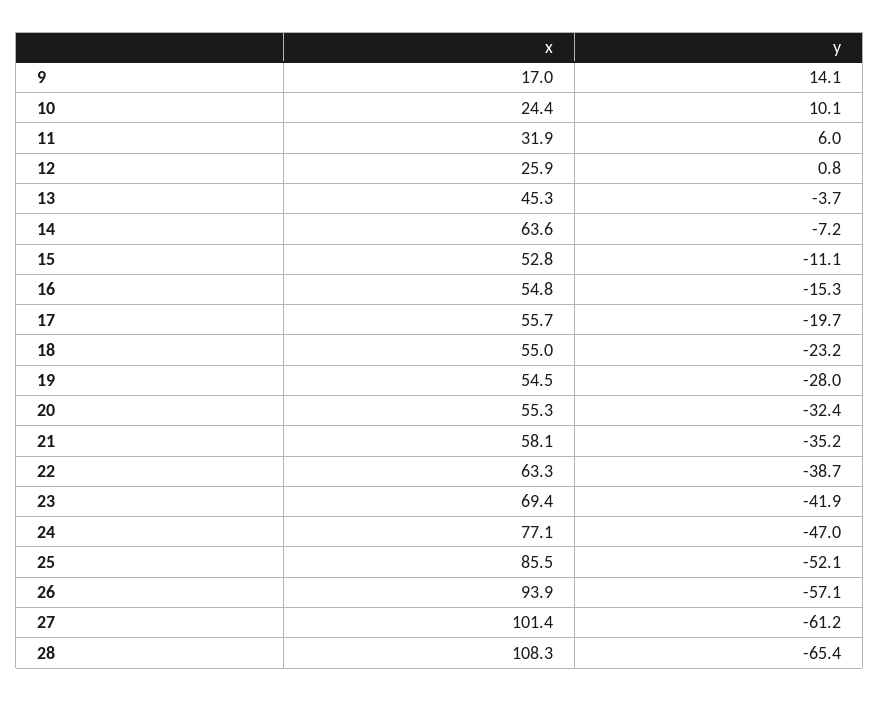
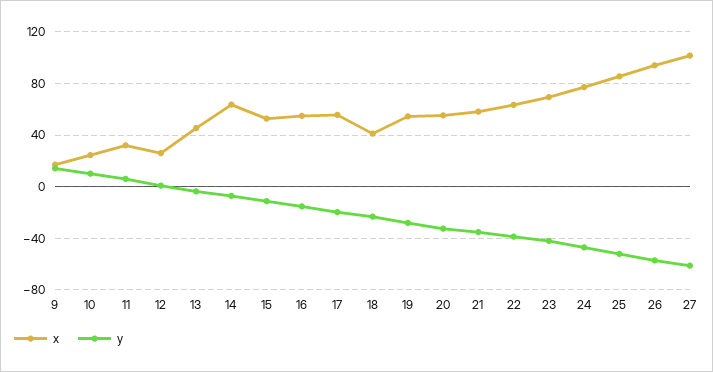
  {
    "x": {
      "9": 17,
      "10": 24.4,
      "11": 31.9,
      "12": 25.9,
      "13": 45.3,
      "14": 63.6,
      "15": 52.8,
      "16": 54.8,
      "17": 55.7,
-     "18": 55,
+     "18": 40,
      "19": 54.5,
      "20": 55.3,
      "21": 58.1,
      "22": 63.3,
      "23": 69.4,
      "24": 77.1,
      "25": 85.5,
      "26": 93.9,
-     "27": 101.4,
+     "27": 101.4
-     "28": 108.3
    },
    "y": {
      "9": 14.1,
      "10": 10.1,
      "11": 6,
      "12": 0.8,
      "13": -3.7,
      "14": -7.2,
      "15": -11.1,
      "16": -15.3,
      "17": -19.7,
      "18": -23.2,
      "19": -28,
      "20": -32.4,
      "21": -35.2,
      "22": -38.7,
      "23": -41.9,
      "24": -47,
      "25": -52.1,
      "26": -57.1,
-     "27": -61.2,
+     "27": -61.2
-     "28": -65.4
    }
  }

